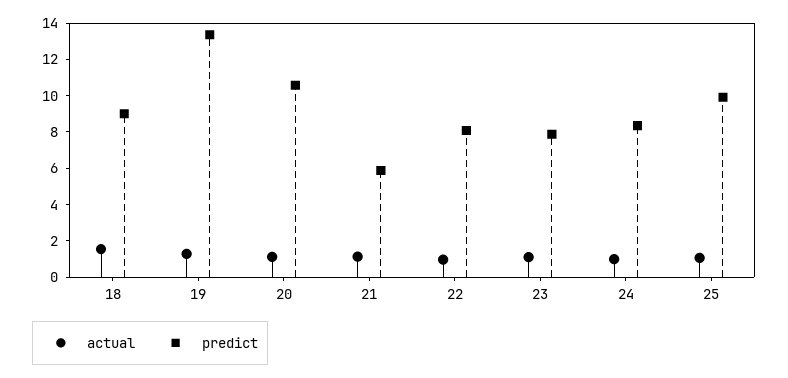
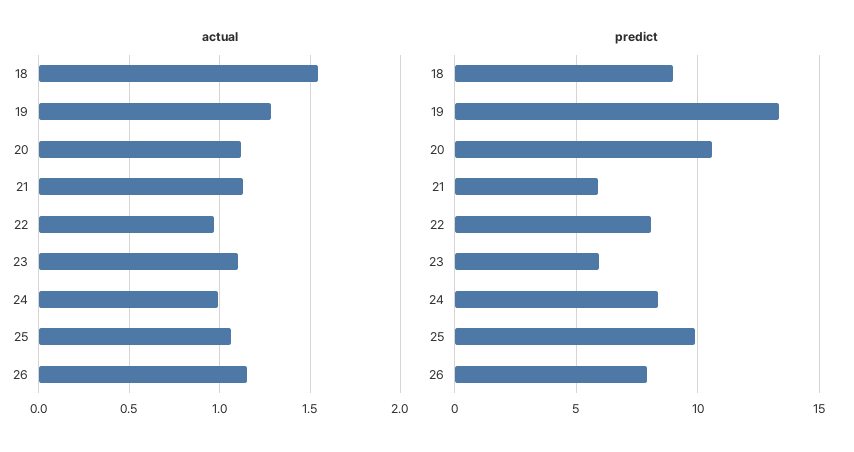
  {
    "actual": {
      "18": 1.55,
      "19": 1.3,
      "20": 1.1,
      "21": 1.15,
      "22": 0.95,
      "23": 1.1,
      "24": 1,
-     "25": 1.05
+     "25": 1.05,
+     "26": 1.15
    },
    "predict": {
      "18": 9,
      "19": 13.5,
      "20": 10.5,
      "21": 6,
      "22": 8,
-     "23": 8,
+     "23": 6,
      "24": 8.5,
-     "25": 10
+     "25": 10,
+     "26": 8
    }
  }

